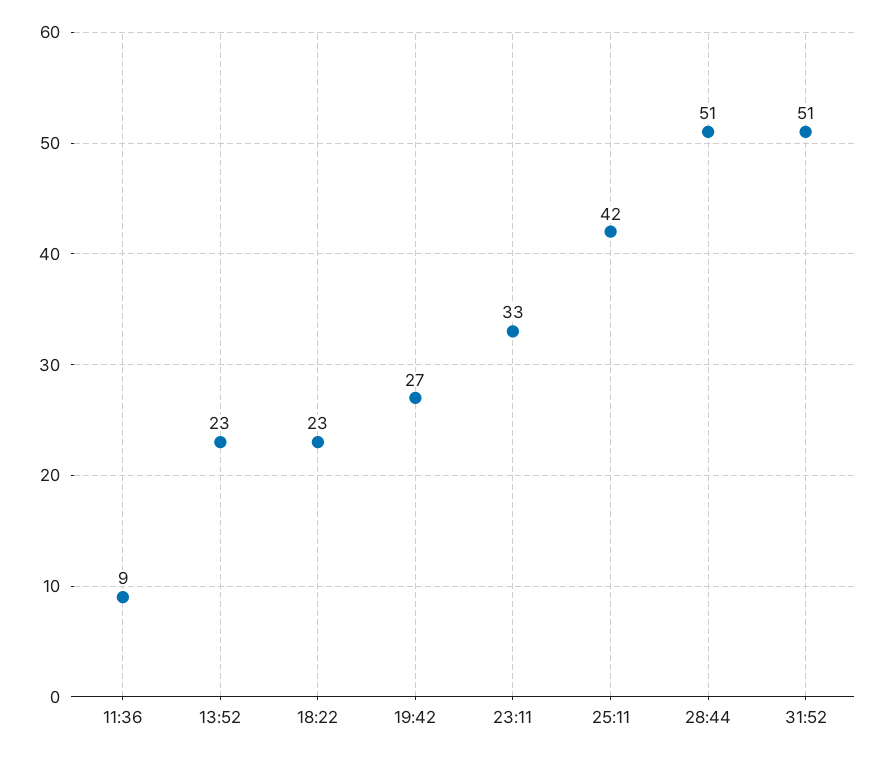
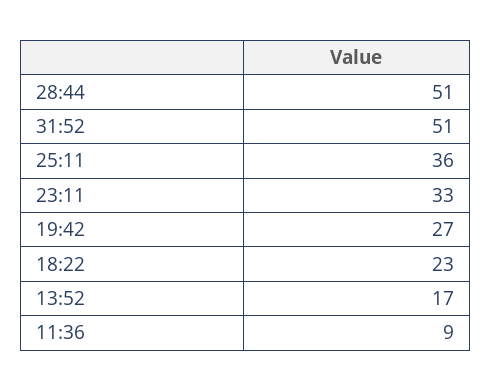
  {
    "11:36": 9,
-   "13:52": 23,
+   "13:52": 17,
    "18:22": 23,
    "19:42": 27,
    "23:11": 33,
-   "25:11": 42,
+   "25:11": 36,
    "28:44": 51,
    "31:52": 51
  }

